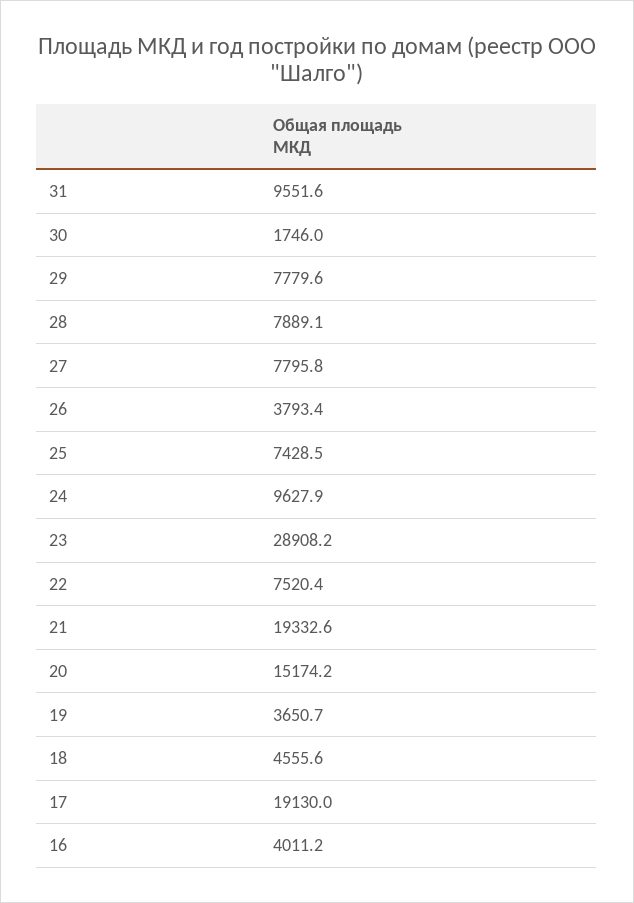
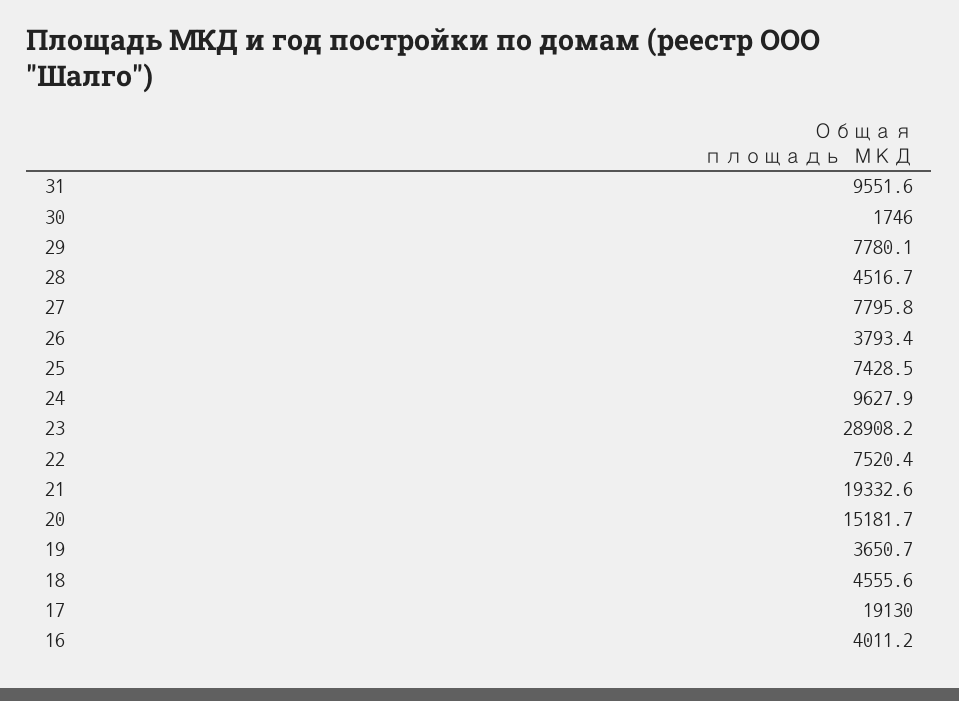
  {
    "31": 9551.6,
    "30": 1746,
-   "29": 7779.6,
+   "29": 7780.1,
-   "28": 7889.1,
+   "28": 4516.7,
    "27": 7795.8,
    "26": 3793.4,
    "25": 7428.5,
    "24": 9627.9,
    "23": 28908.2,
    "22": 7520.4,
    "21": 19332.6,
-   "20": 15174.2,
+   "20": 15181.7,
    "19": 3650.7,
    "18": 4555.6,
    "17": 19130,
    "16": 4011.2
  }

